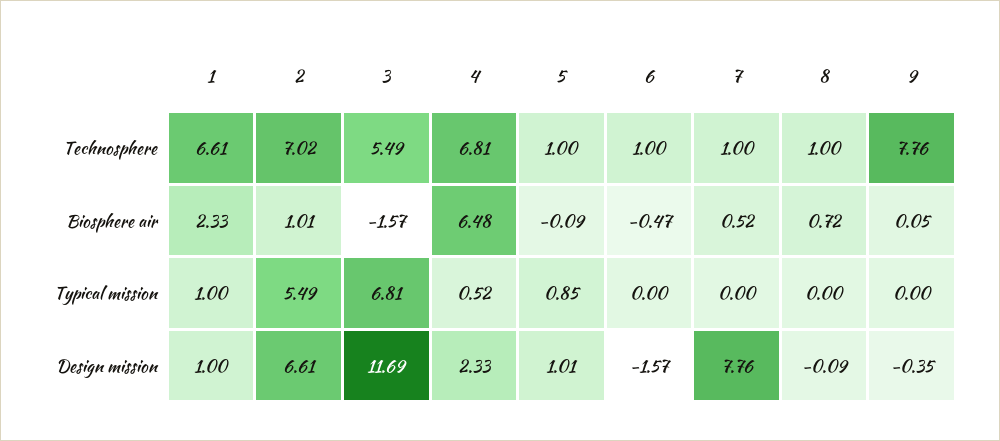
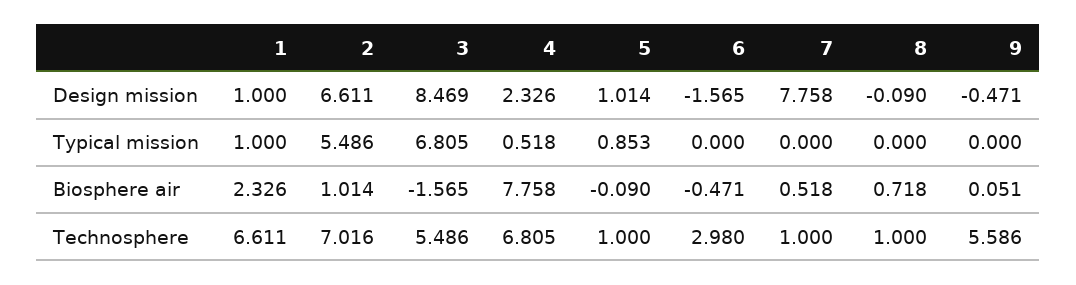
  {
    "1": {
      "Technosphere": 6.611,
      "Biosphere air": 2.326,
      "Typical mission": 1,
      "Design mission": 1
    },
    "2": {
      "Technosphere": 7.016,
      "Biosphere air": 1.014,
      "Typical mission": 5.486,
      "Design mission": 6.611
    },
    "3": {
      "Technosphere": 5.486,
      "Biosphere air": -1.565,
      "Typical mission": 6.805,
-     "Design mission": 11.69
+     "Design mission": 8.469
    },
    "4": {
      "Technosphere": 6.805,
-     "Biosphere air": 6.48,
+     "Biosphere air": 7.758,
      "Typical mission": 0.518,
      "Design mission": 2.326
    },
    "5": {
      "Technosphere": 1,
      "Biosphere air": -0.09,
      "Typical mission": 0.853,
      "Design mission": 1.014
    },
    "6": {
-     "Technosphere": 1,
+     "Technosphere": 2.98,
      "Biosphere air": -0.471,
      "Typical mission": 0,
      "Design mission": -1.565
    },
    "7": {
      "Technosphere": 1,
      "Biosphere air": 0.518,
      "Typical mission": 0,
      "Design mission": 7.758
    },
    "8": {
      "Technosphere": 1,
      "Biosphere air": 0.718,
      "Typical mission": 0,
      "Design mission": -0.09
    },
    "9": {
-     "Technosphere": 7.76,
+     "Technosphere": 5.586,
      "Biosphere air": 0.051,
      "Typical mission": 0,
-     "Design mission": -0.35
+     "Design mission": -0.471
    }
  }

